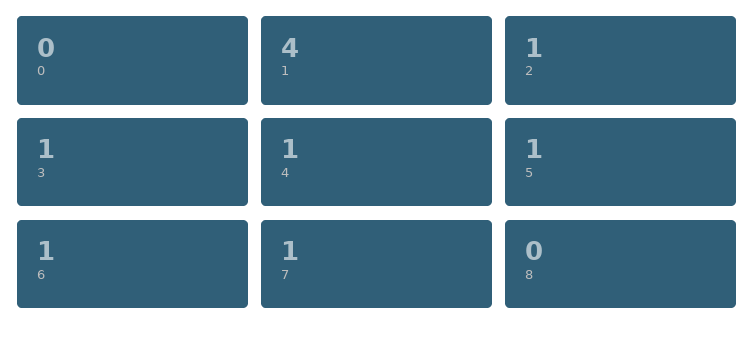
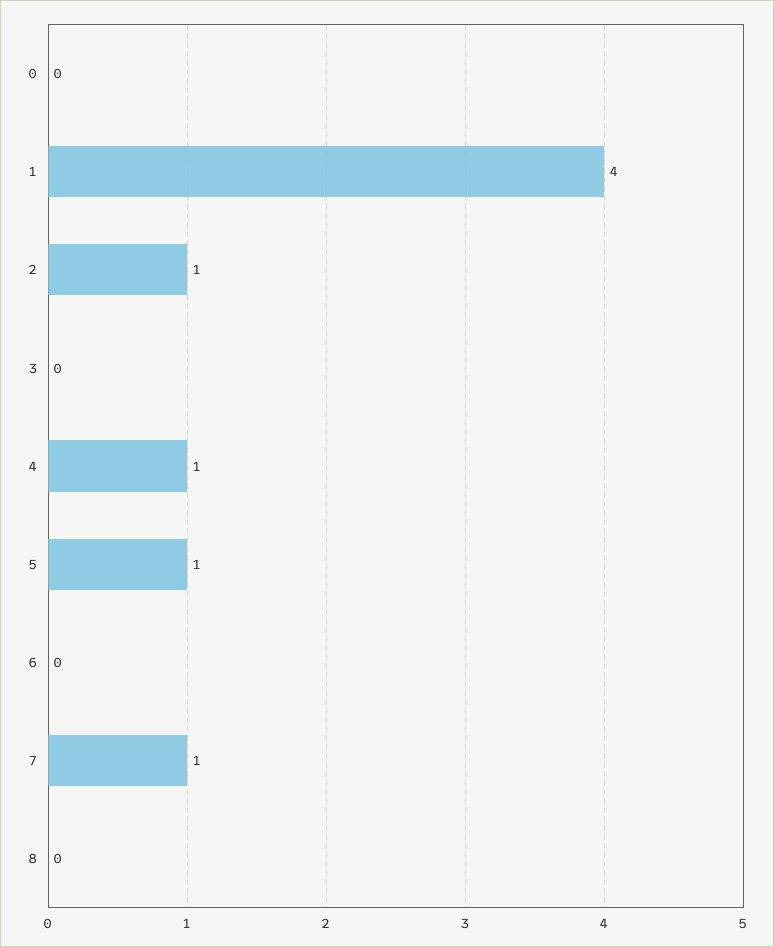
  {
    "0": 0,
    "1": 4,
    "2": 1,
-   "3": 1,
+   "3": 0,
    "4": 1,
    "5": 1,
-   "6": 1,
+   "6": 0,
    "7": 1,
    "8": 0
  }

